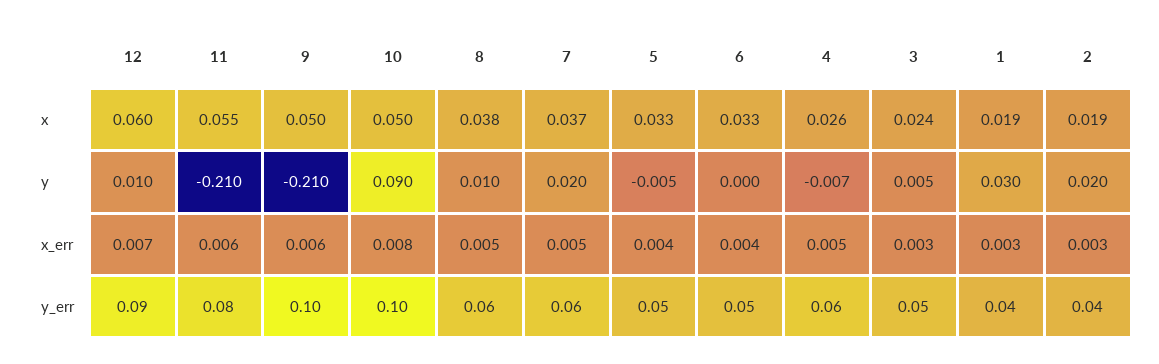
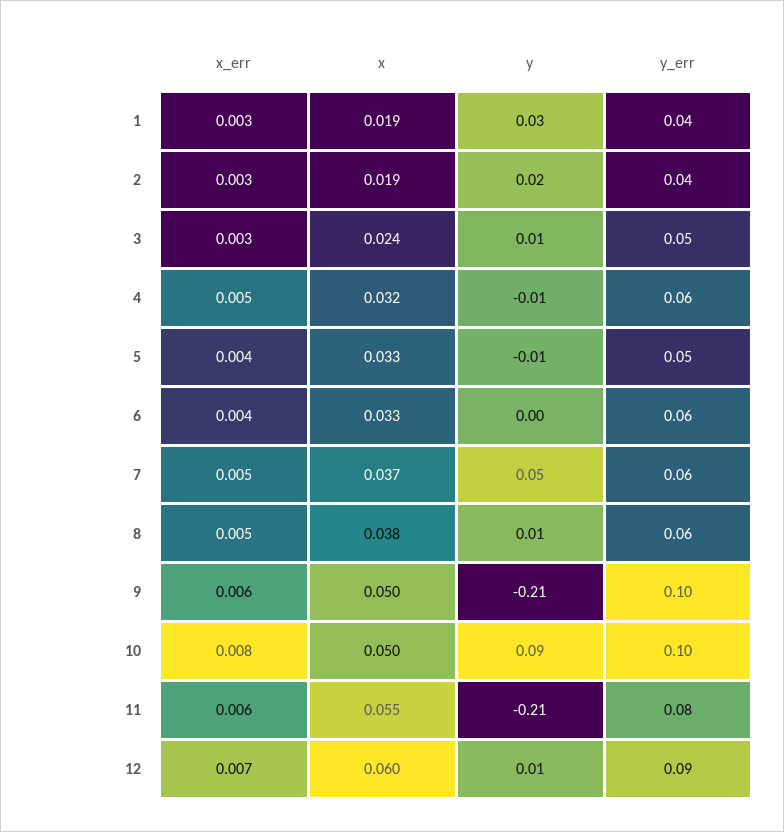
  {
    "12": {
      "x": 0.06,
      "y": 0.01,
      "x_err": 0.007,
      "y_err": 0.09
    },
    "11": {
      "x": 0.055,
      "y": -0.21,
      "x_err": 0.006,
      "y_err": 0.08
    },
    "9": {
      "x": 0.05,
      "y": -0.21,
      "x_err": 0.006,
      "y_err": 0.1
    },
    "10": {
      "x": 0.05,
      "y": 0.09,
      "x_err": 0.008,
      "y_err": 0.1
    },
    "8": {
      "x": 0.038,
      "y": 0.01,
      "x_err": 0.005,
      "y_err": 0.06
    },
    "7": {
      "x": 0.037,
-     "y": 0.02,
+     "y": 0.05,
      "x_err": 0.005,
      "y_err": 0.06
    },
    "5": {
      "x": 0.033,
      "y": -0.005,
      "x_err": 0.004,
      "y_err": 0.05
    },
    "6": {
      "x": 0.033,
      "y": 0,
      "x_err": 0.004,
-     "y_err": 0.05
+     "y_err": 0.06
    },
    "4": {
-     "x": 0.026,
+     "x": 0.032,
      "y": -0.007,
      "x_err": 0.005,
      "y_err": 0.06
    },
    "3": {
      "x": 0.024,
      "y": 0.005,
      "x_err": 0.003,
      "y_err": 0.05
    },
    "1": {
      "x": 0.019,
      "y": 0.03,
      "x_err": 0.003,
      "y_err": 0.04
    },
    "2": {
      "x": 0.019,
      "y": 0.02,
      "x_err": 0.003,
      "y_err": 0.04
    }
  }

